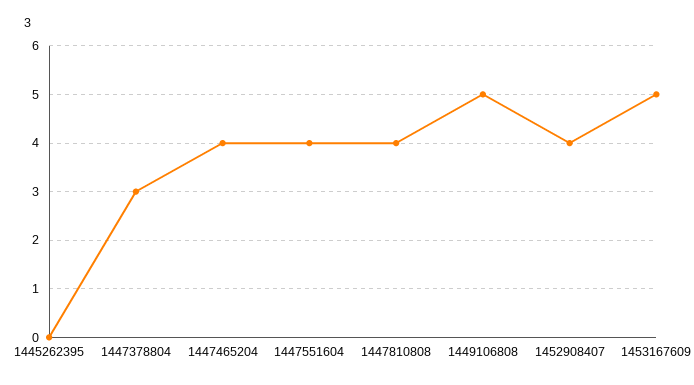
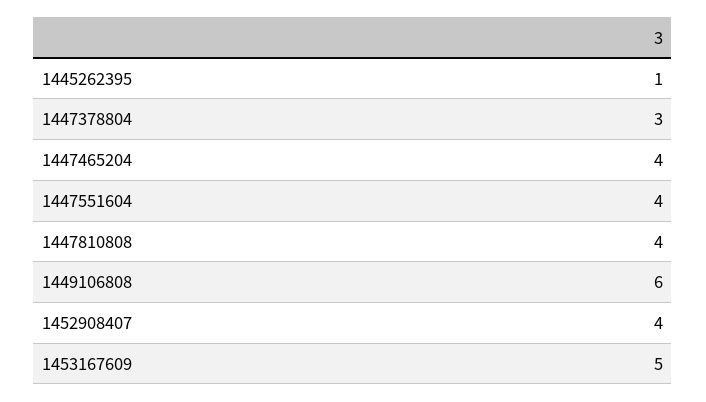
  {
-   "1445262395": 0,
+   "1445262395": 1,
    "1447378804": 3,
    "1447465204": 4,
    "1447551604": 4,
    "1447810808": 4,
-   "1449106808": 5,
+   "1449106808": 6,
    "1452908407": 4,
    "1453167609": 5
  }

